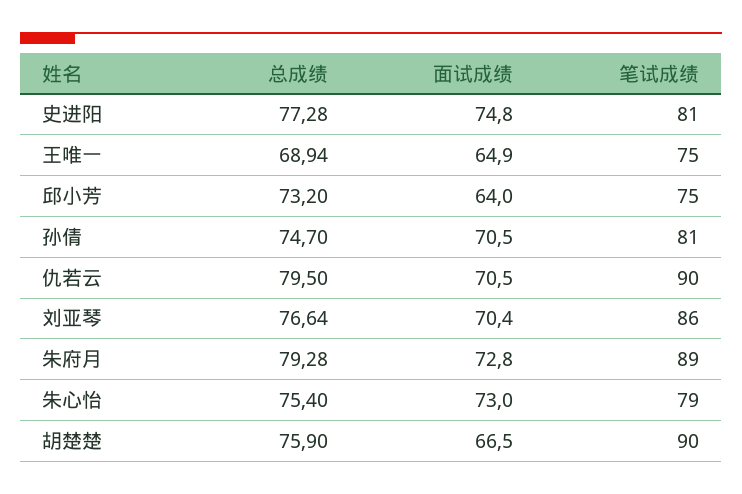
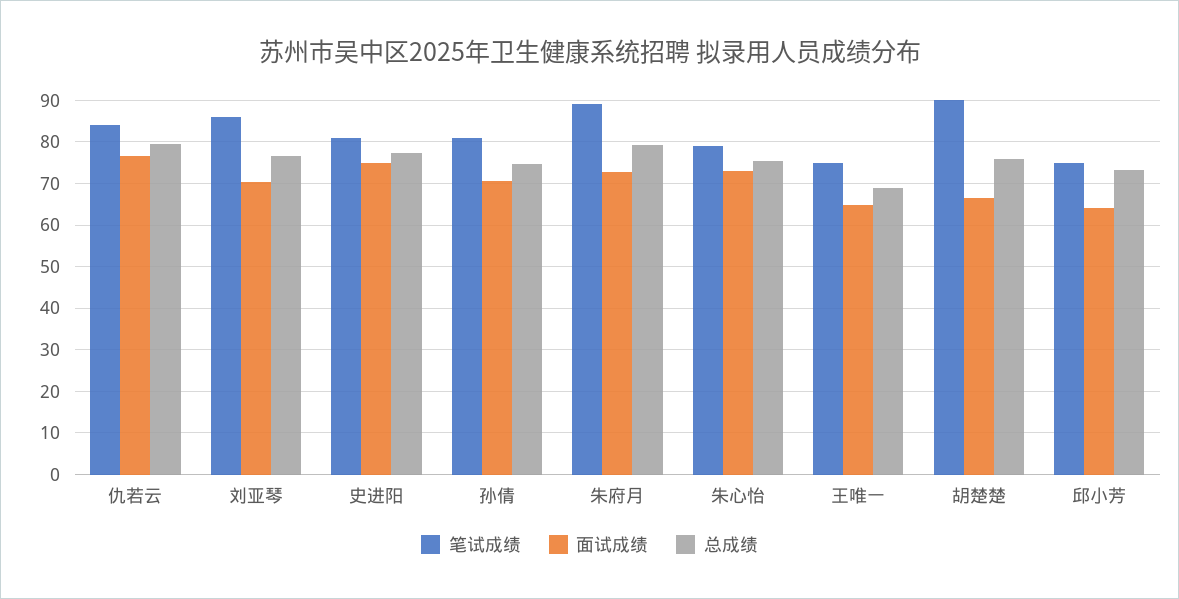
  {
    "总成绩": {
      "史进阳": 77.28,
      "王唯一": 68.94,
      "邱小芳": 73.2,
      "孙倩": 74.7,
      "仇若云": 79.5,
      "刘亚琴": 76.64,
      "朱府月": 79.28,
      "朱心怡": 75.4,
      "胡楚楚": 75.9
    },
    "面试成绩": {
      "史进阳": 74.8,
      "王唯一": 64.9,
      "邱小芳": 64,
      "孙倩": 70.5,
-     "仇若云": 70.5,
+     "仇若云": 76,
      "刘亚琴": 70.4,
      "朱府月": 72.8,
      "朱心怡": 73,
      "胡楚楚": 66.5
    },
    "笔试成绩": {
      "史进阳": 81,
      "王唯一": 75,
      "邱小芳": 75,
      "孙倩": 81,
-     "仇若云": 90,
+     "仇若云": 84,
      "刘亚琴": 86,
      "朱府月": 89,
      "朱心怡": 79,
      "胡楚楚": 90
    }
  }

